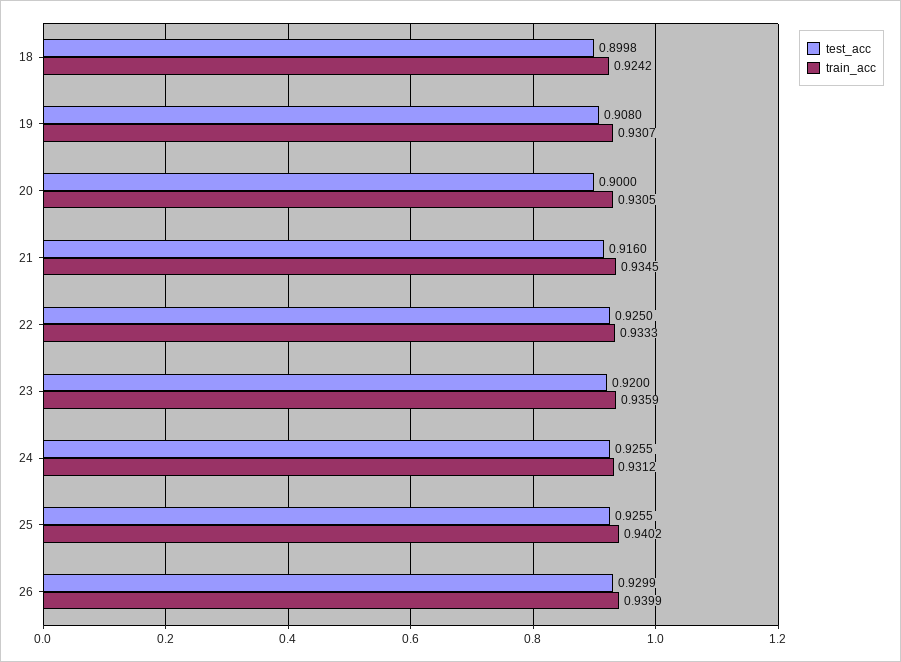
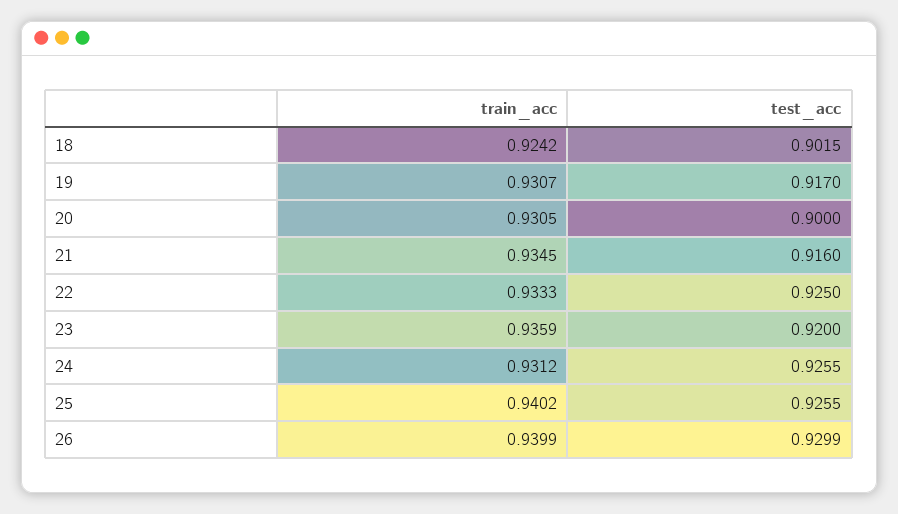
  {
    "test_acc": {
-     "18": 0.8998,
+     "18": 0.9015,
-     "19": 0.908,
+     "19": 0.917,
      "20": 0.9,
      "21": 0.916,
      "22": 0.925,
      "23": 0.92,
      "24": 0.9255,
      "25": 0.9255,
      "26": 0.9299
    },
    "train_acc": {
      "18": 0.9242,
      "19": 0.9307,
      "20": 0.9305,
      "21": 0.9345,
      "22": 0.9333,
      "23": 0.9359,
      "24": 0.9312,
      "25": 0.9402,
      "26": 0.9399
    }
  }

